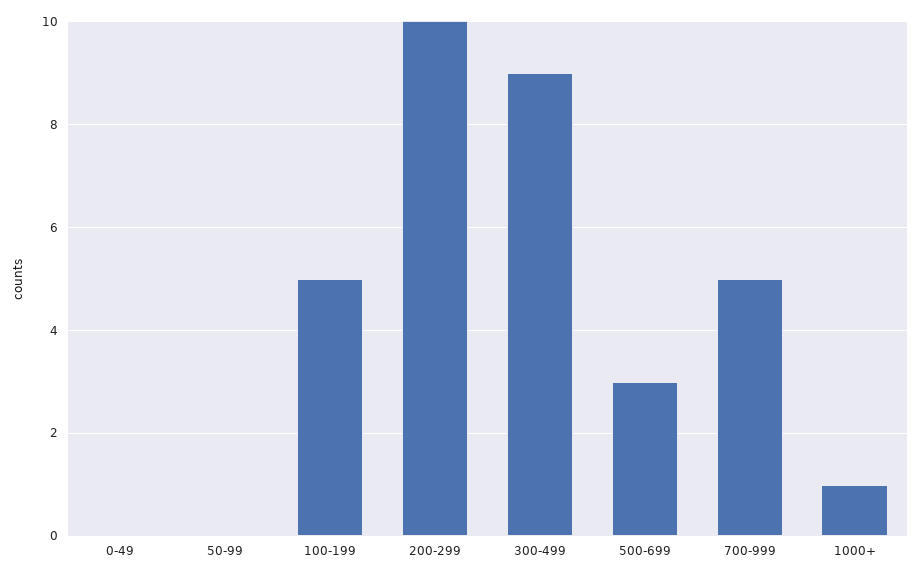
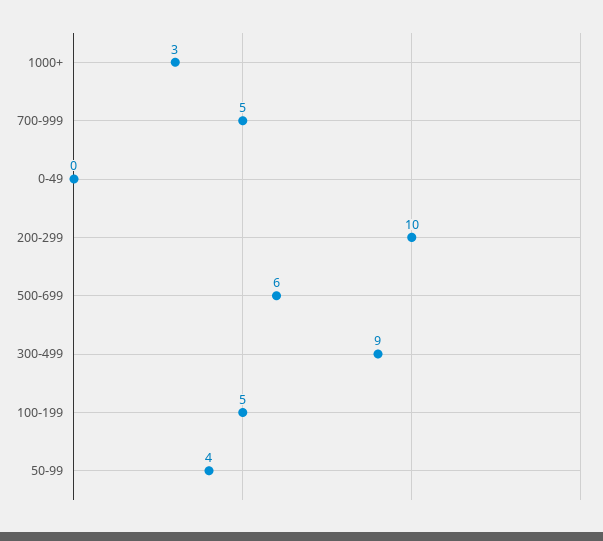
  {
    "0-49": 0,
-   "50-99": 0,
+   "50-99": 4,
    "100-199": 5,
    "200-299": 10,
    "300-499": 9,
-   "500-699": 3,
+   "500-699": 6,
    "700-999": 5,
-   "1000+": 1
+   "1000+": 3
  }

